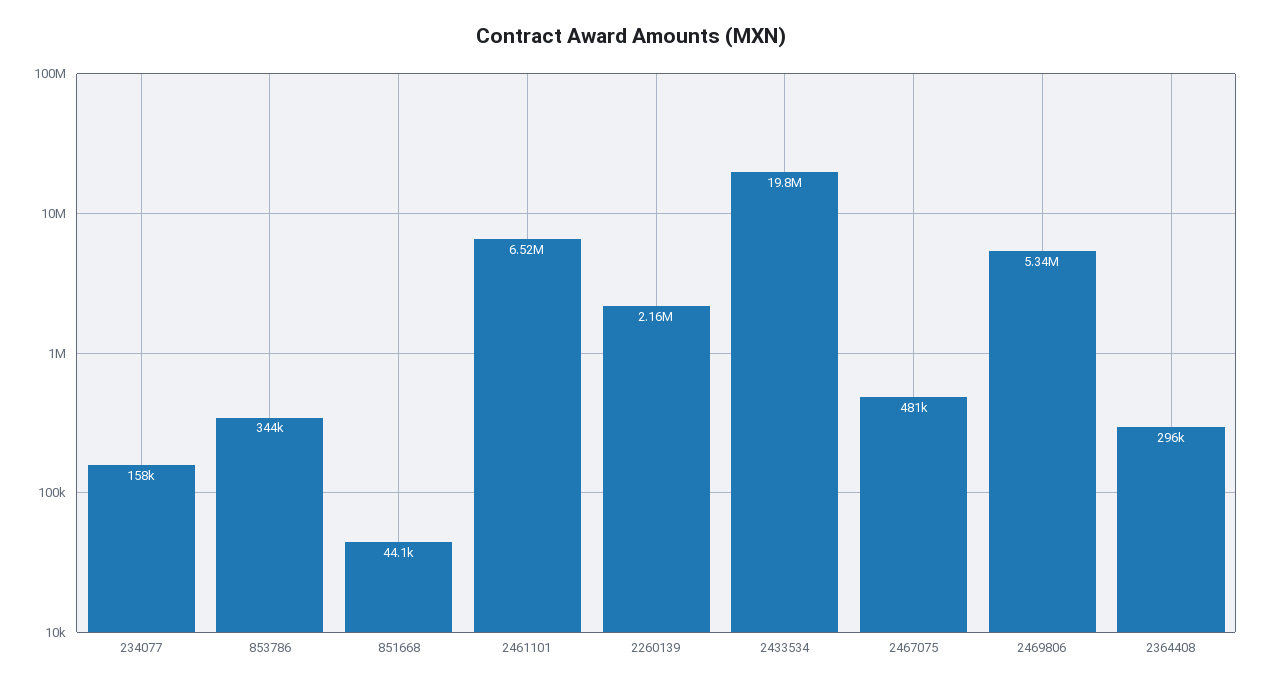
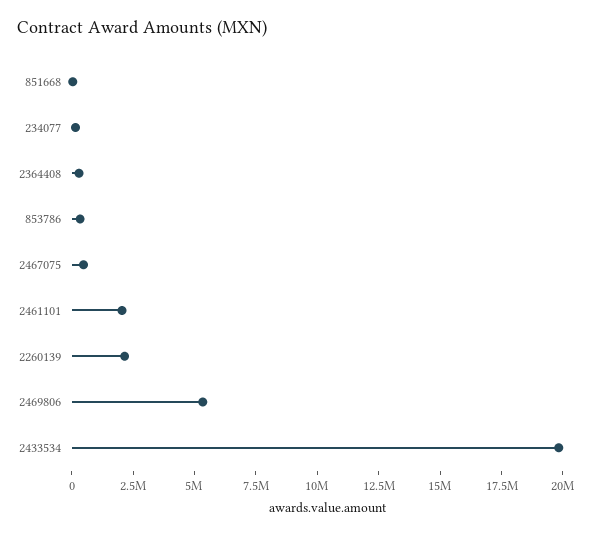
  {
    "234077": 158000,
    "853786": 344000,
    "851668": 44100,
-   "2461101": 6520000,
+   "2461101": 2000000,
    "2260139": 2160000,
    "2433534": 19800000,
    "2467075": 481000,
    "2469806": 5340000,
    "2364408": 296000
  }

